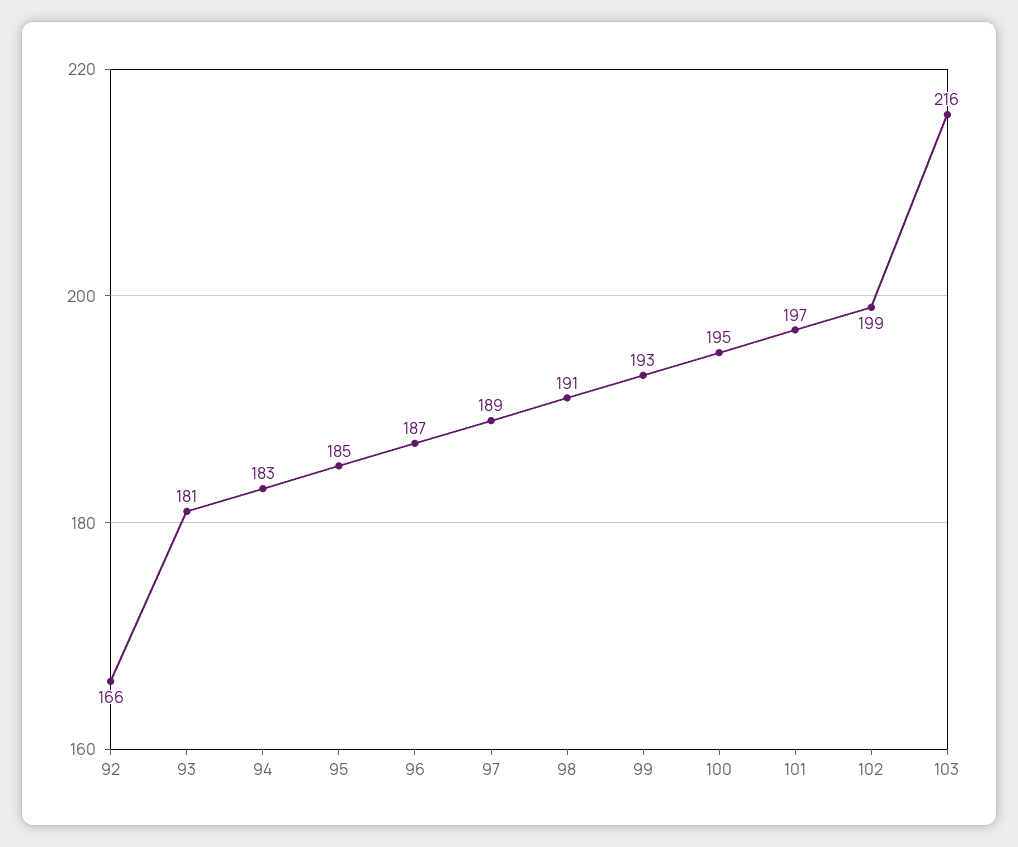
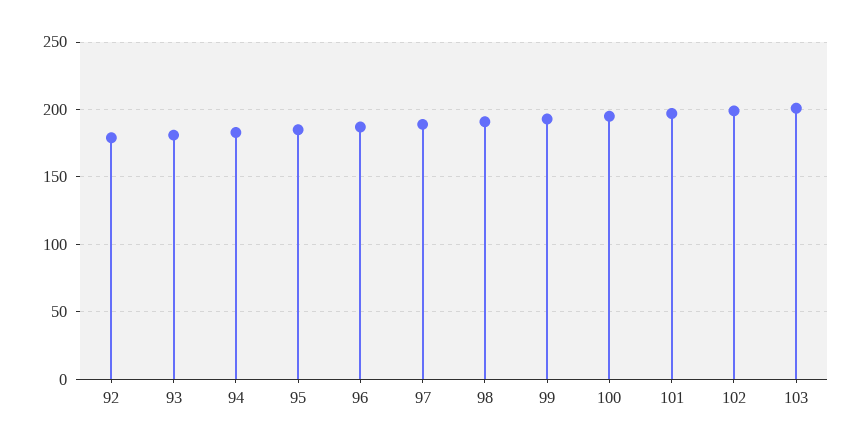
  {
-   "92": 166,
+   "92": 180,
    "93": 181,
    "94": 183,
    "95": 185,
    "96": 187,
    "97": 189,
    "98": 191,
    "99": 193,
    "100": 195,
    "101": 197,
    "102": 199,
-   "103": 216
+   "103": 200
  }

